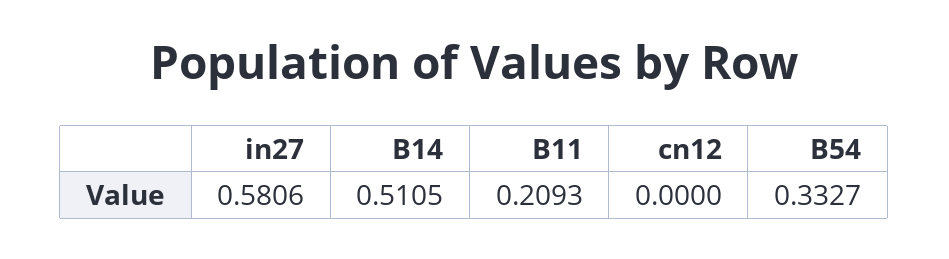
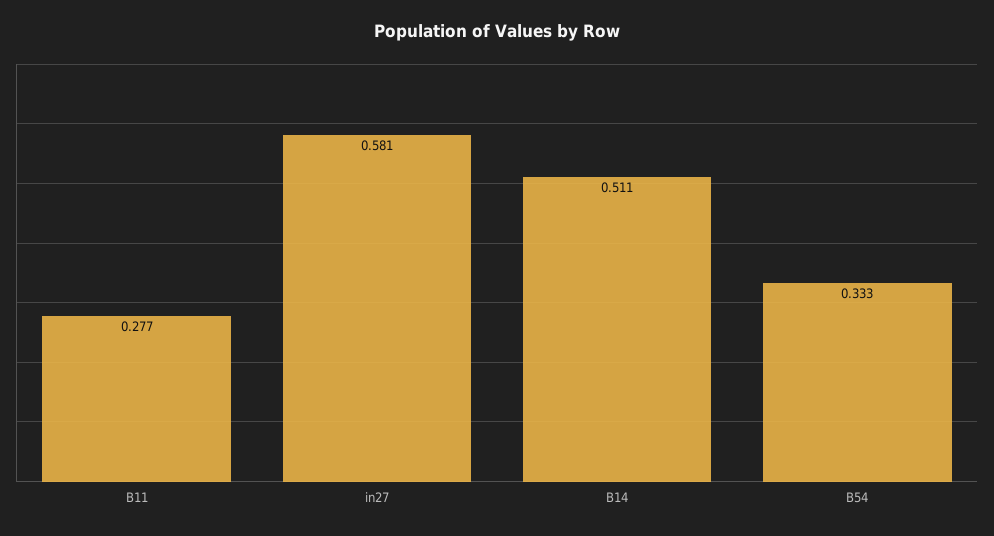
  {
    "in27": 0.5806,
    "B14": 0.5105,
-   "B11": 0.2093,
+   "B11": 0.277,
-   "cn12": 0,
    "B54": 0.3327
  }

